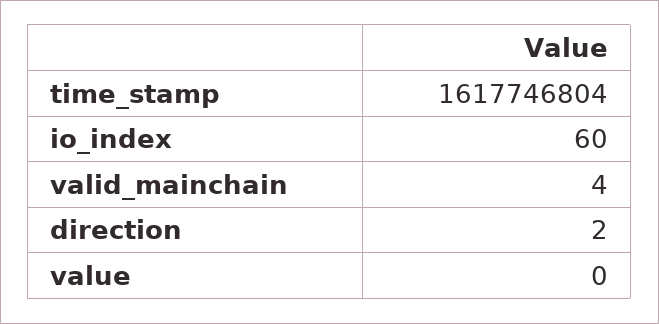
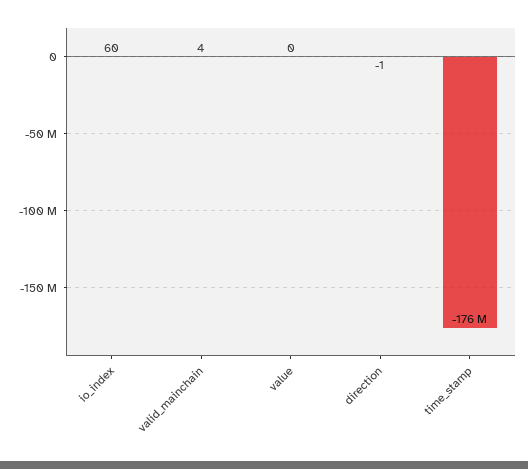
  {
-   "time_stamp": 1617746804,
+   "time_stamp": -176000000,
    "io_index": 60,
    "valid_mainchain": 4,
-   "direction": 2,
+   "direction": -1,
    "value": 0
  }

